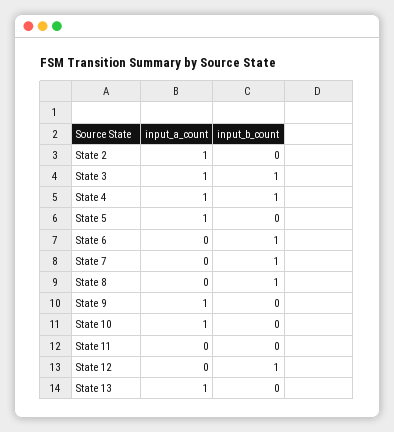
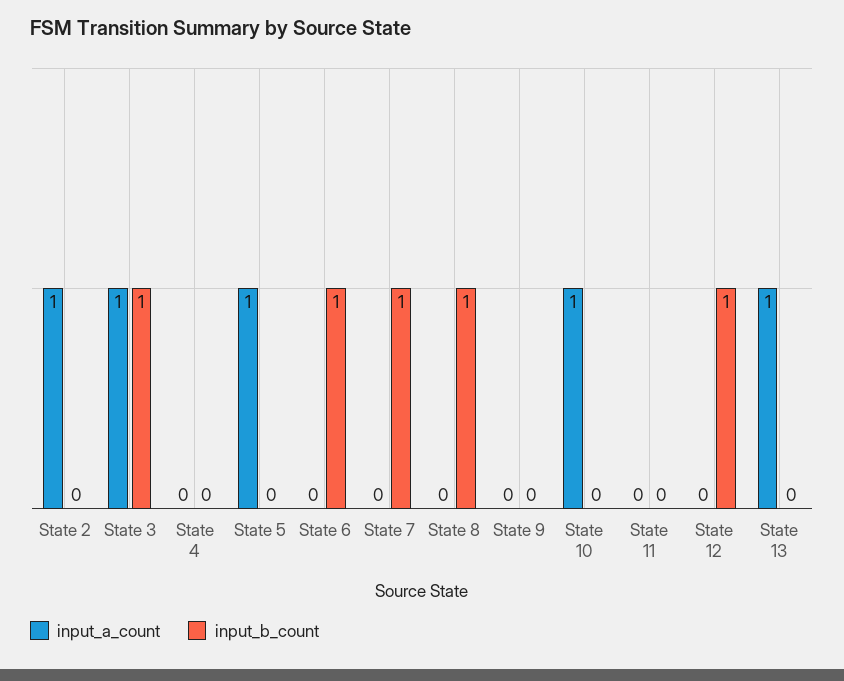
  {
    "input_a_count": {
      "State 2": 1,
      "State 3": 1,
-     "State 4": 1,
+     "State 4": 0,
      "State 5": 1,
      "State 6": 0,
      "State 7": 0,
      "State 8": 0,
-     "State 9": 1,
+     "State 9": 0,
      "State 10": 1,
      "State 11": 0,
      "State 12": 0,
      "State 13": 1
    },
    "input_b_count": {
      "State 2": 0,
      "State 3": 1,
-     "State 4": 1,
+     "State 4": 0,
      "State 5": 0,
      "State 6": 1,
      "State 7": 1,
      "State 8": 1,
      "State 9": 0,
      "State 10": 0,
      "State 11": 0,
      "State 12": 1,
      "State 13": 0
    }
  }

